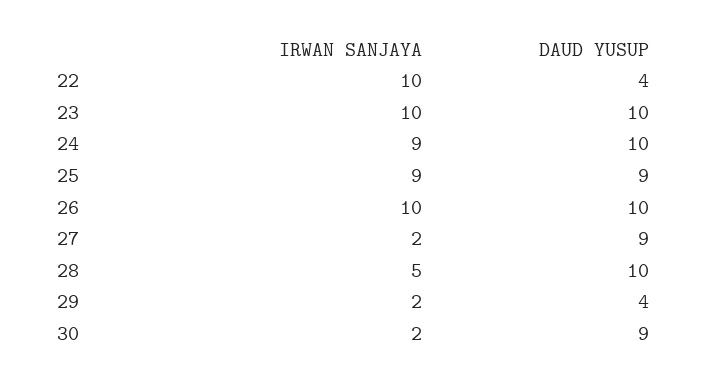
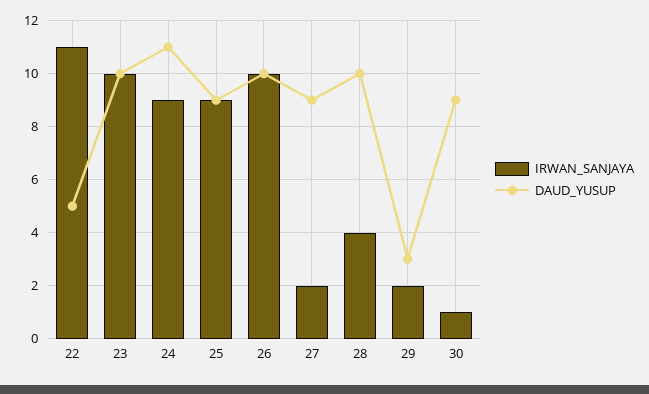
  {
    "IRWAN SANJAYA": {
-     "22": 10,
+     "22": 11,
      "23": 10,
      "24": 9,
      "25": 9,
      "26": 10,
      "27": 2,
-     "28": 5,
+     "28": 4,
      "29": 2,
-     "30": 2
+     "30": 1
    },
    "DAUD YUSUP": {
-     "22": 4,
+     "22": 5,
      "23": 10,
-     "24": 10,
+     "24": 11,
      "25": 9,
      "26": 10,
      "27": 9,
      "28": 10,
-     "29": 4,
+     "29": 3,
      "30": 9
    }
  }

